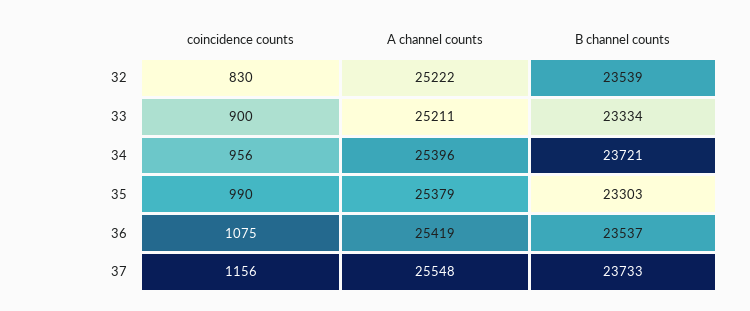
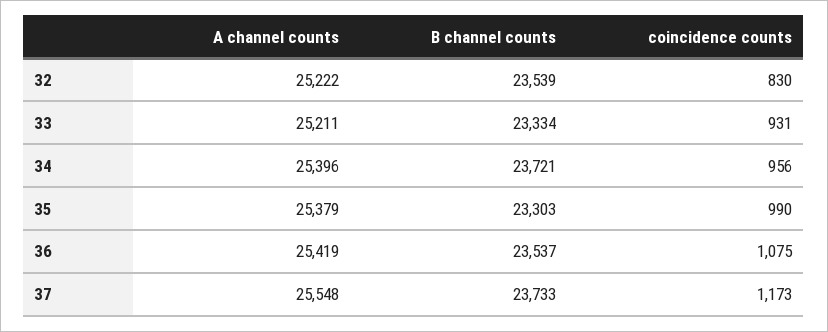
  {
    "coincidence counts": {
      "32": 830,
-     "33": 900,
+     "33": 931,
      "34": 956,
      "35": 990,
      "36": 1075,
-     "37": 1156
+     "37": 1173
    },
    "A channel counts": {
      "32": 25222,
      "33": 25211,
      "34": 25396,
      "35": 25379,
      "36": 25419,
      "37": 25548
    },
    "B channel counts": {
      "32": 23539,
      "33": 23334,
      "34": 23721,
      "35": 23303,
      "36": 23537,
      "37": 23733
    }
  }

